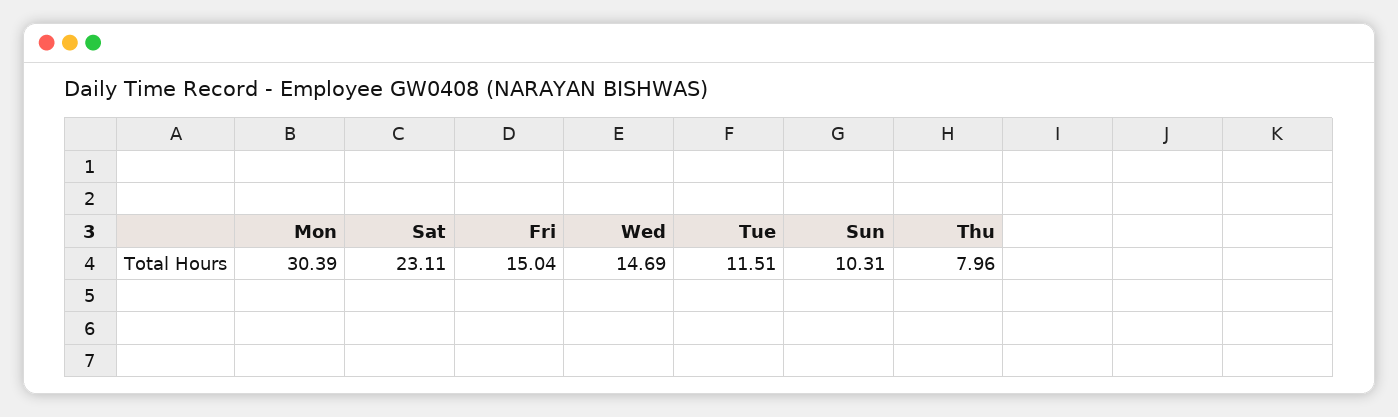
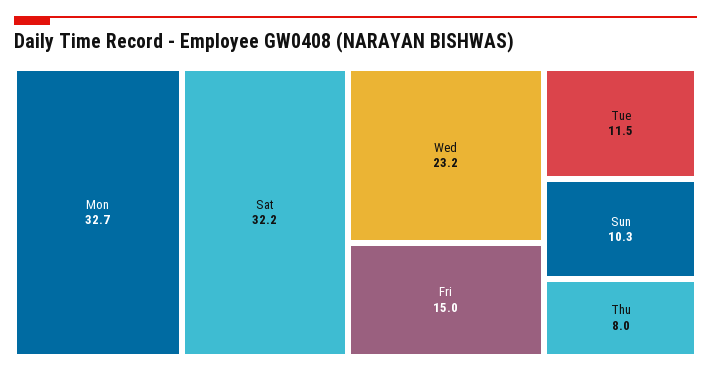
  {
-   "Mon": 30.39,
+   "Mon": 32.7,
-   "Sat": 23.11,
+   "Sat": 32.2,
    "Fri": 15.04,
-   "Wed": 14.69,
+   "Wed": 23.2,
    "Tue": 11.51,
    "Sun": 10.31,
    "Thu": 7.96
  }

